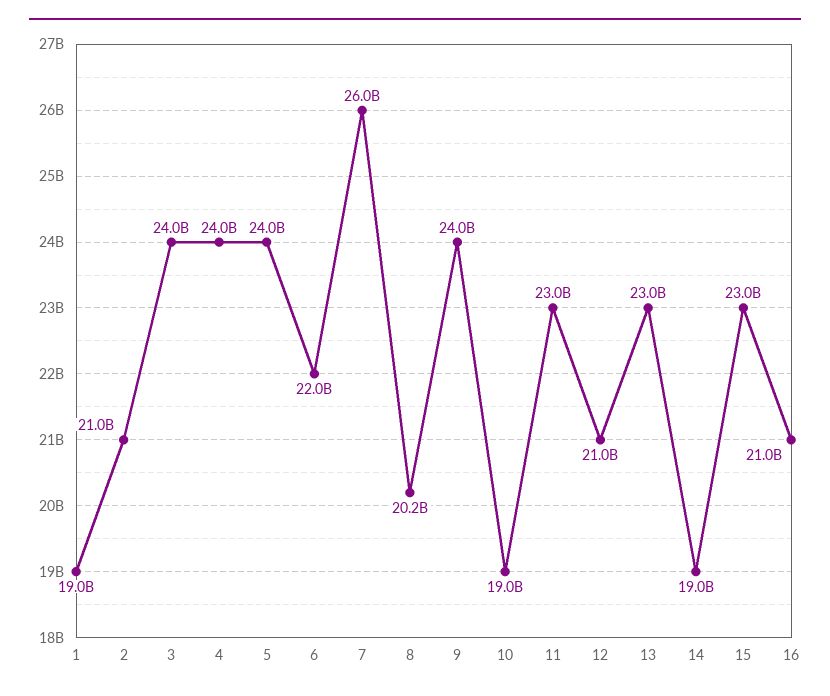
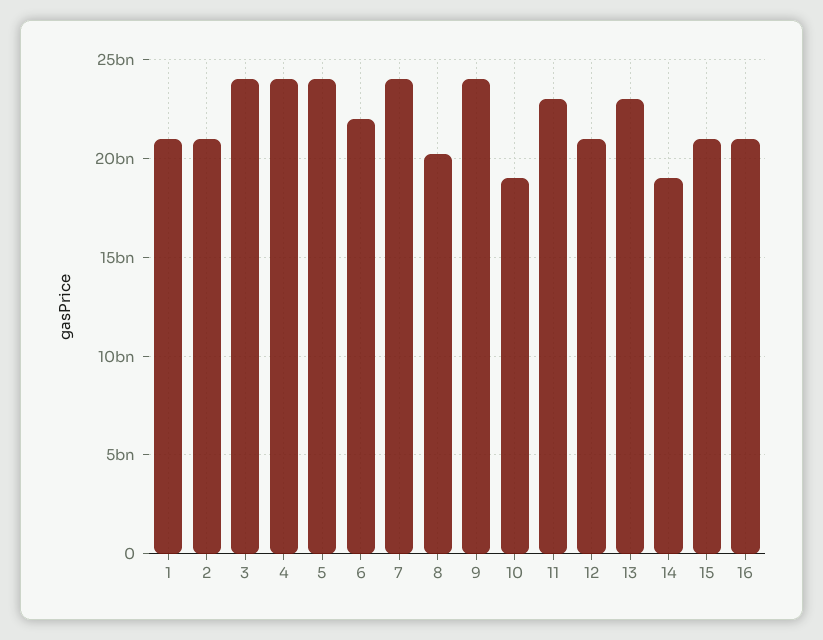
  {
-   "1": 19000000000,
+   "1": 21000000000,
    "2": 21000000000,
    "3": 24000000000,
    "4": 24000000000,
    "5": 24000000000,
    "6": 22000000000,
-   "7": 26000000000,
+   "7": 24000000000,
    "8": 20200000000,
    "9": 24000000000,
    "10": 19000000000,
    "11": 23000000000,
    "12": 21000000000,
    "13": 23000000000,
    "14": 19000000000,
-   "15": 23000000000,
+   "15": 21000000000,
    "16": 21000000000
  }

